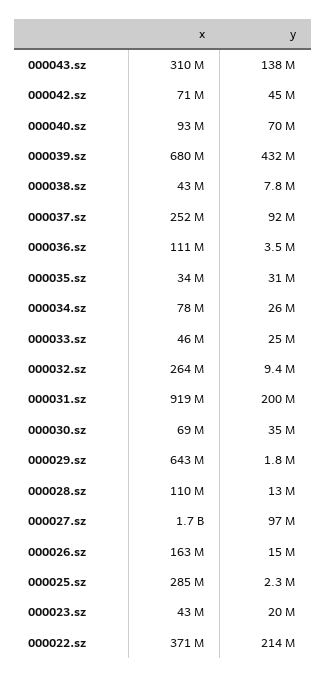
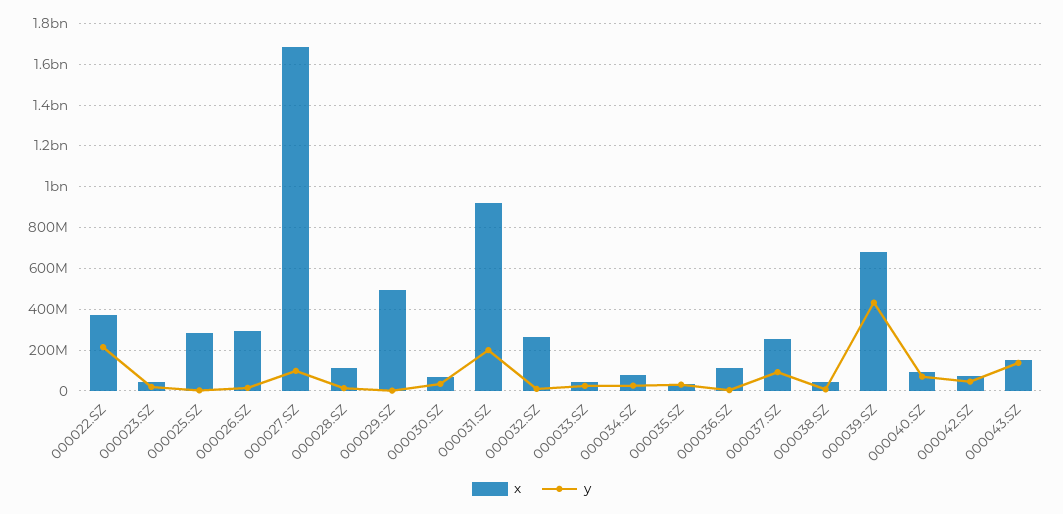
  {
    "x": {
-     "000043.sz": 310000000,
+     "000043.sz": 150000000,
      "000042.sz": 71000000,
      "000040.sz": 93000000,
      "000039.sz": 680000000,
      "000038.sz": 43000000,
      "000037.sz": 252000000,
      "000036.sz": 111000000,
      "000035.sz": 34000000,
      "000034.sz": 78000000,
      "000033.sz": 46000000,
      "000032.sz": 264000000,
      "000031.sz": 919000000,
      "000030.sz": 69000000,
-     "000029.sz": 643000000,
+     "000029.sz": 500000000,
      "000028.sz": 110000000,
      "000027.sz": 1700000000,
-     "000026.sz": 163000000,
+     "000026.sz": 300000000,
      "000025.sz": 285000000,
      "000023.sz": 43000000,
      "000022.sz": 371000000
    },
    "y": {
      "000043.sz": 138000000,
      "000042.sz": 45000000,
      "000040.sz": 70000000,
      "000039.sz": 432000000,
      "000038.sz": 7800000,
      "000037.sz": 92000000,
      "000036.sz": 3500000,
      "000035.sz": 31000000,
      "000034.sz": 26000000,
      "000033.sz": 25000000,
      "000032.sz": 9400000,
      "000031.sz": 200000000,
      "000030.sz": 35000000,
      "000029.sz": 1800000,
      "000028.sz": 13000000,
      "000027.sz": 97000000,
      "000026.sz": 15000000,
      "000025.sz": 2300000,
      "000023.sz": 20000000,
      "000022.sz": 214000000
    }
  }

